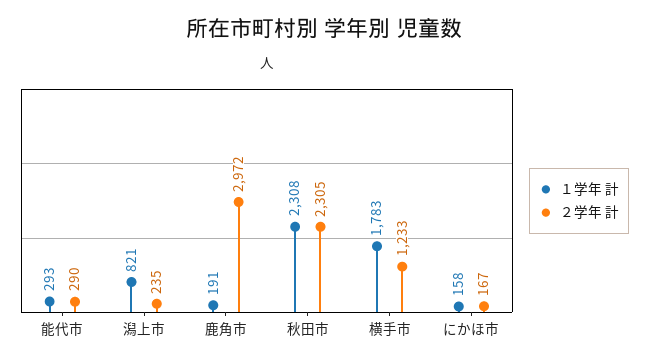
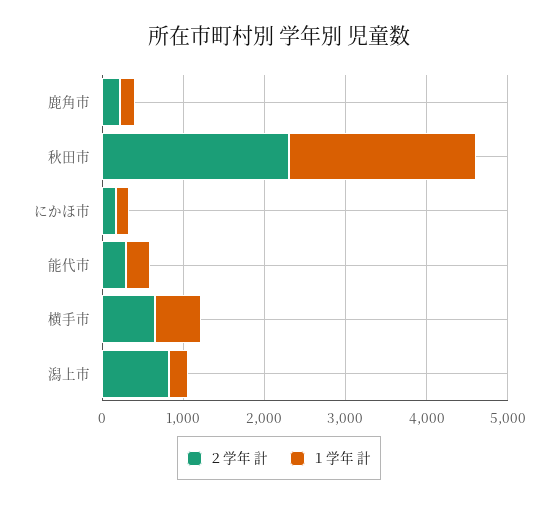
  {
    "１学年 計": {
      "能代市": 293,
-     "潟上市": 821,
+     "潟上市": 200,
      "鹿角市": 191,
      "秋田市": 2308,
-     "横手市": 1783,
+     "横手市": 600,
      "にかほ市": 158
    },
    "２学年 計": {
      "能代市": 290,
-     "潟上市": 235,
+     "潟上市": 800,
-     "鹿角市": 2972,
+     "鹿角市": 200,
      "秋田市": 2305,
-     "横手市": 1233,
+     "横手市": 600,
      "にかほ市": 167
    }
  }

